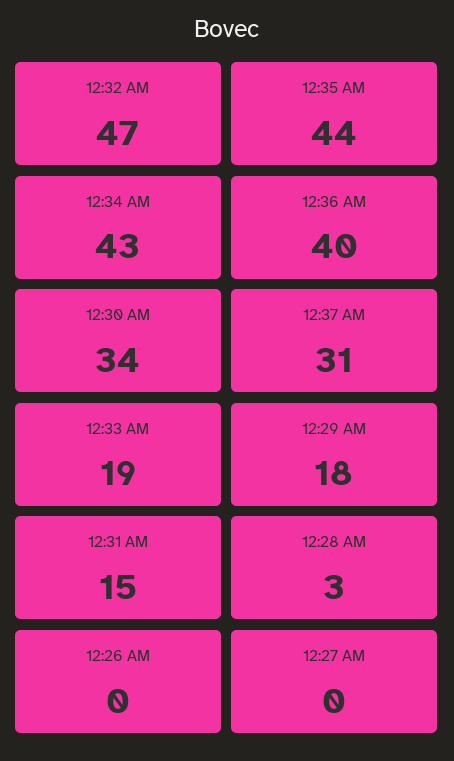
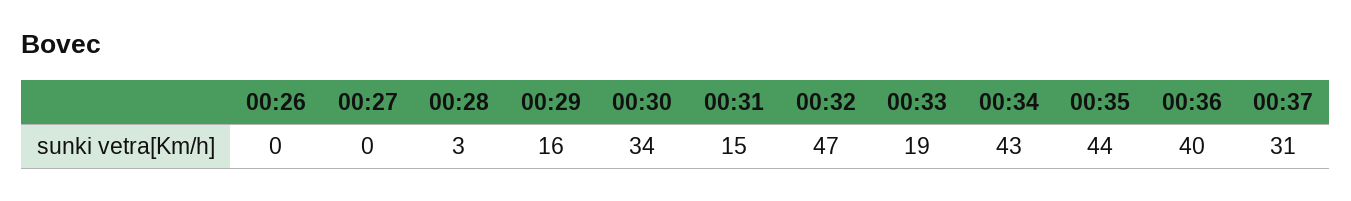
  {
    "12:32 AM": 47,
    "12:35 AM": 44,
    "12:34 AM": 43,
    "12:36 AM": 40,
    "12:30 AM": 34,
    "12:37 AM": 31,
    "12:33 AM": 19,
-   "12:29 AM": 18,
+   "12:29 AM": 16,
    "12:31 AM": 15,
    "12:28 AM": 3,
    "12:26 AM": 0,
    "12:27 AM": 0
  }

